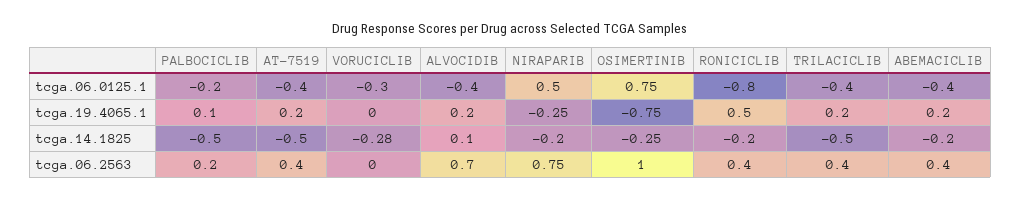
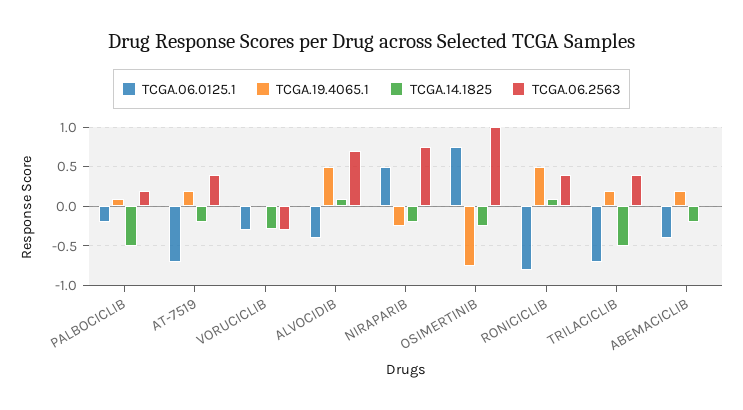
  {
    "tcga.06.0125.1": {
      "PALBOCICLIB": -0.2,
-     "AT-7519": -0.4,
+     "AT-7519": -0.7,
      "VORUCICLIB": -0.3,
      "ALVOCIDIB": -0.4,
      "NIRAPARIB": 0.5,
      "OSIMERTINIB": 0.75,
      "RONICICLIB": -0.8,
-     "TRILACICLIB": -0.4,
+     "TRILACICLIB": -0.7,
      "ABEMACICLIB": -0.4
    },
    "tcga.19.4065.1": {
      "PALBOCICLIB": 0.1,
      "AT-7519": 0.2,
      "VORUCICLIB": 0,
-     "ALVOCIDIB": 0.2,
+     "ALVOCIDIB": 0.5,
      "NIRAPARIB": -0.25,
      "OSIMERTINIB": -0.75,
      "RONICICLIB": 0.5,
      "TRILACICLIB": 0.2,
      "ABEMACICLIB": 0.2
    },
    "tcga.14.1825": {
      "PALBOCICLIB": -0.5,
-     "AT-7519": -0.5,
+     "AT-7519": -0.2,
      "VORUCICLIB": -0.28,
      "ALVOCIDIB": 0.1,
      "NIRAPARIB": -0.2,
      "OSIMERTINIB": -0.25,
-     "RONICICLIB": -0.2,
+     "RONICICLIB": 0.1,
      "TRILACICLIB": -0.5,
      "ABEMACICLIB": -0.2
    },
    "tcga.06.2563": {
      "PALBOCICLIB": 0.2,
      "AT-7519": 0.4,
-     "VORUCICLIB": 0,
+     "VORUCICLIB": -0.3,
      "ALVOCIDIB": 0.7,
      "NIRAPARIB": 0.75,
      "OSIMERTINIB": 1,
      "RONICICLIB": 0.4,
      "TRILACICLIB": 0.4,
-     "ABEMACICLIB": 0.4
+     "ABEMACICLIB": 0
    }
  }

